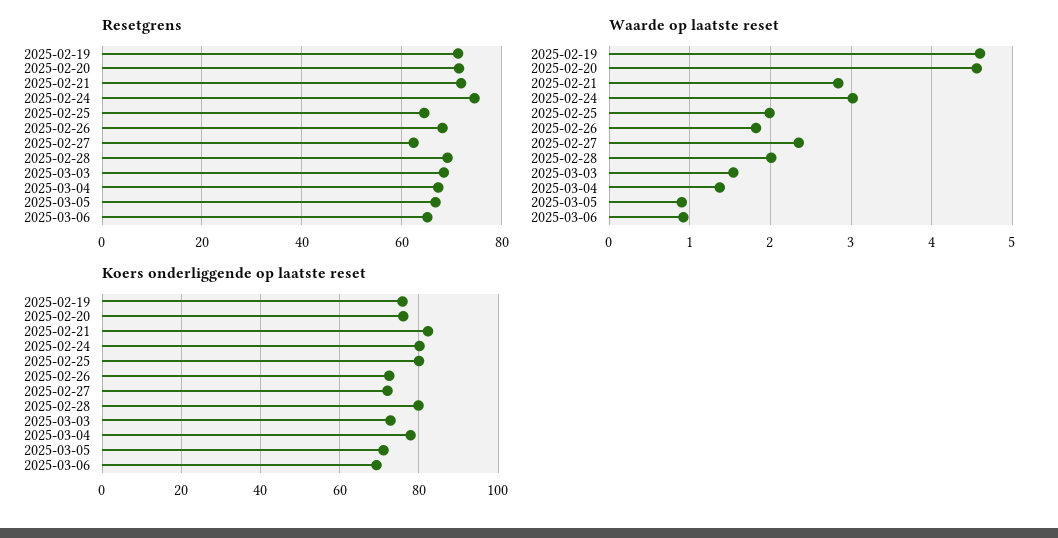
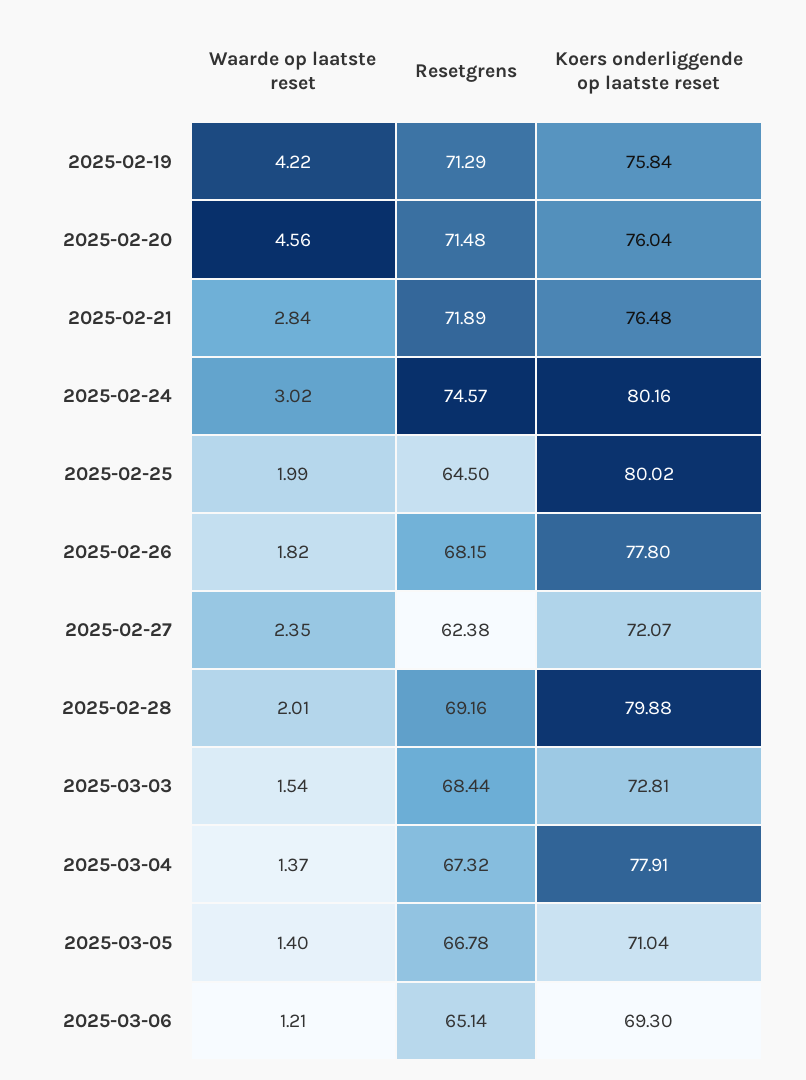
  {
    "Resetgrens": {
      "2025-02-19": 71.29,
      "2025-02-20": 71.48,
      "2025-02-21": 71.89,
      "2025-02-24": 74.57,
      "2025-02-25": 64.5,
      "2025-02-26": 68.15,
      "2025-02-27": 62.38,
      "2025-02-28": 69.16,
      "2025-03-03": 68.44,
      "2025-03-04": 67.32,
      "2025-03-05": 66.78,
      "2025-03-06": 65.14
    },
    "Waarde op laatste reset": {
-     "2025-02-19": 4.6,
+     "2025-02-19": 4.22,
      "2025-02-20": 4.56,
      "2025-02-21": 2.84,
      "2025-02-24": 3.02,
      "2025-02-25": 1.99,
      "2025-02-26": 1.82,
      "2025-02-27": 2.35,
      "2025-02-28": 2.01,
      "2025-03-03": 1.54,
      "2025-03-04": 1.37,
-     "2025-03-05": 0.9,
+     "2025-03-05": 1.4,
-     "2025-03-06": 0.9
+     "2025-03-06": 1.21
    },
    "Koers onderliggende op laatste reset": {
      "2025-02-19": 75.84,
      "2025-02-20": 76.04,
-     "2025-02-21": 82,
+     "2025-02-21": 76.48,
      "2025-02-24": 80.16,
      "2025-02-25": 80.02,
-     "2025-02-26": 72,
+     "2025-02-26": 77.8,
      "2025-02-27": 72.07,
      "2025-02-28": 79.88,
      "2025-03-03": 72.81,
      "2025-03-04": 77.91,
      "2025-03-05": 71.04,
      "2025-03-06": 69.3
    }
  }

